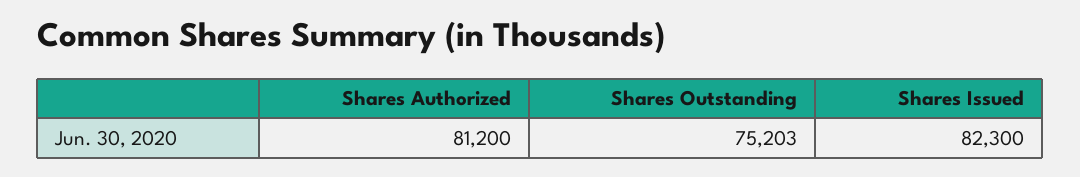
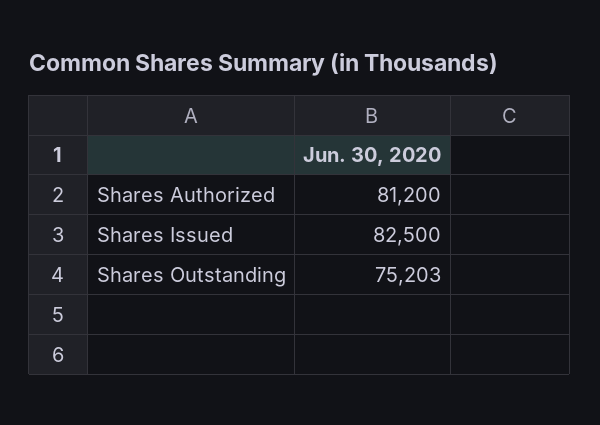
  {
    "Shares Authorized": 81200,
    "Shares Outstanding": 75203,
-   "Shares Issued": 82300
+   "Shares Issued": 82500
  }

